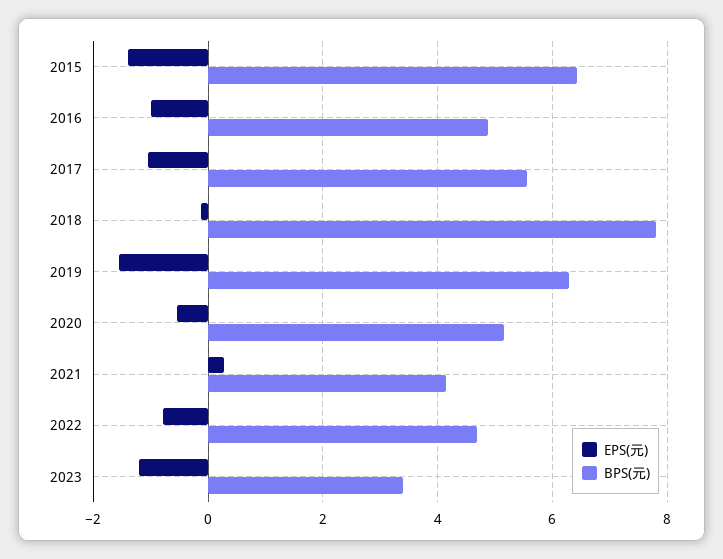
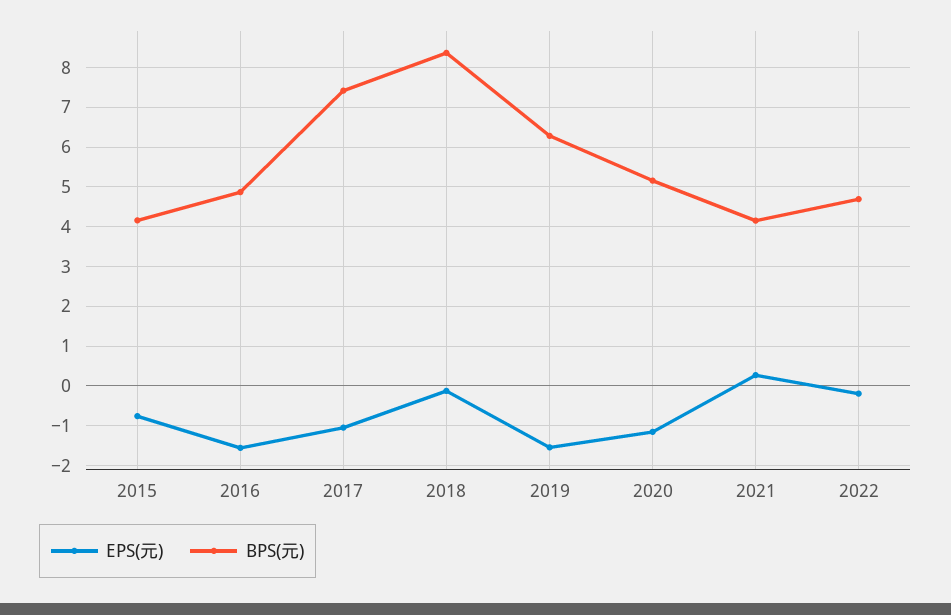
  {
    "EPS(元)": {
-     "2015": -1.4,
+     "2015": -0.8,
-     "2016": -1,
+     "2016": -1.6,
      "2017": -1,
      "2018": -0.2,
      "2019": -1.6,
-     "2020": -0.6,
+     "2020": -1.2,
      "2021": 0.2,
-     "2022": -0.8,
+     "2022": -0.2
-     "2023": -1.2
    },
    "BPS(元)": {
-     "2015": 6.4,
+     "2015": 4.2,
      "2016": 4.8,
-     "2017": 5.6,
+     "2017": 7.4,
-     "2018": 7.8,
+     "2018": 8.4,
      "2019": 6.2,
      "2020": 5.2,
      "2021": 4.2,
-     "2022": 4.6,
+     "2022": 4.6
-     "2023": 3.4
    }
  }

